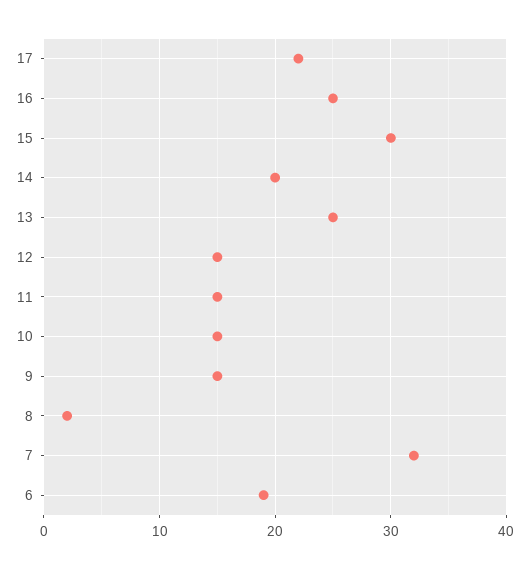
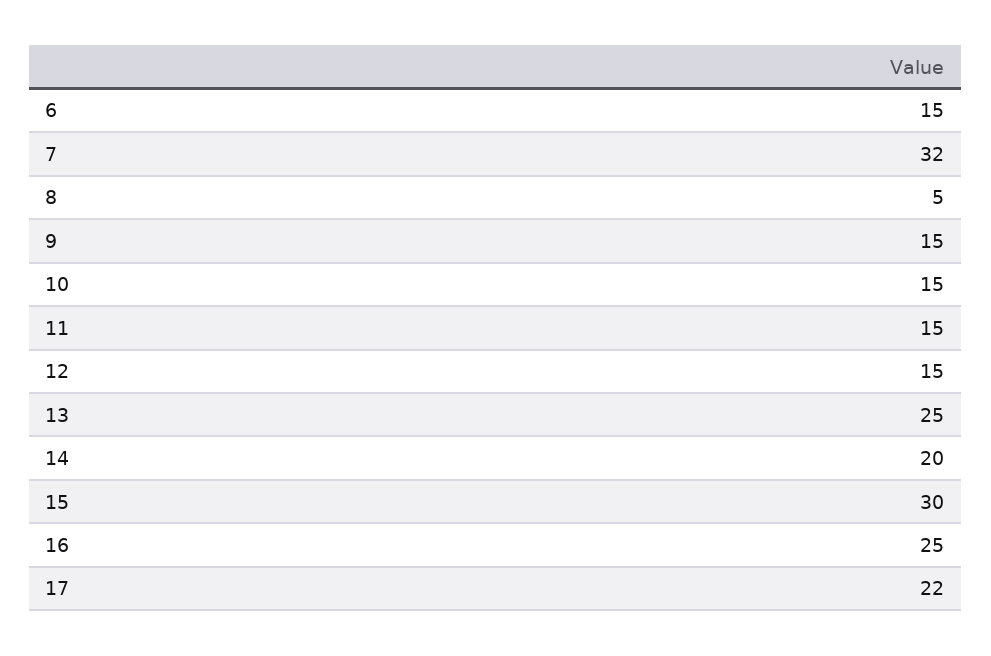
  {
    "17": 22,
    "16": 25,
    "15": 30,
    "14": 20,
    "13": 25,
    "12": 15,
    "11": 15,
    "10": 15,
    "9": 15,
-   "8": 2,
+   "8": 5,
    "7": 32,
-   "6": 19
+   "6": 15
  }

